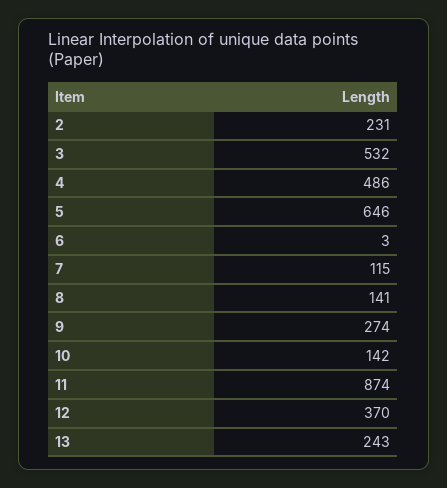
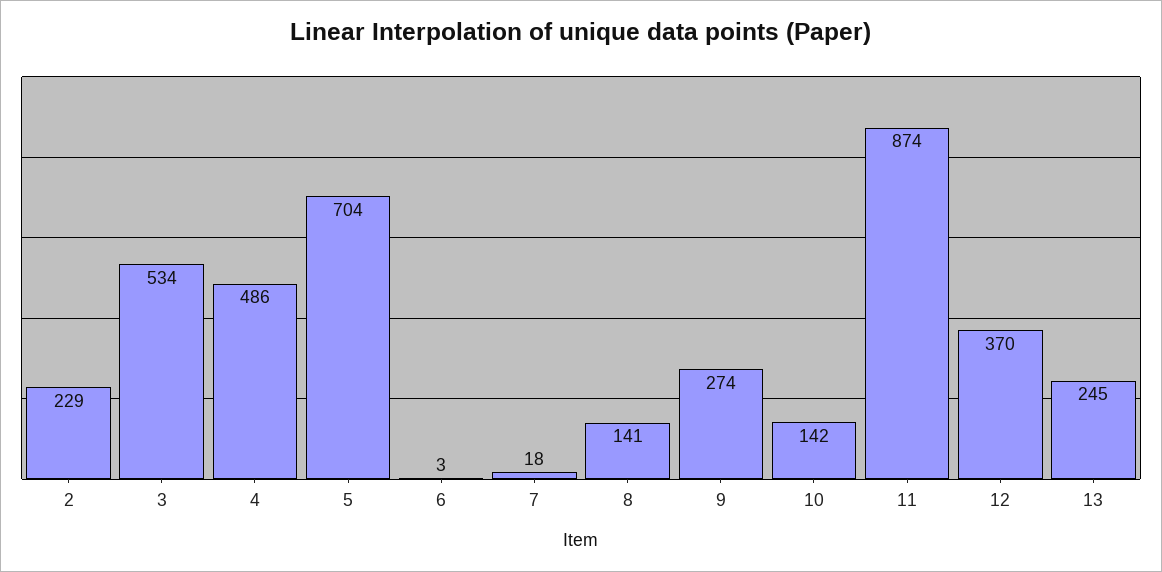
  {
-   "2": 231,
+   "2": 229,
-   "3": 532,
+   "3": 534,
    "4": 486,
-   "5": 646,
+   "5": 704,
    "6": 3,
-   "7": 115,
+   "7": 18,
    "8": 141,
    "9": 274,
    "10": 142,
    "11": 874,
    "12": 370,
-   "13": 243
+   "13": 245
  }

